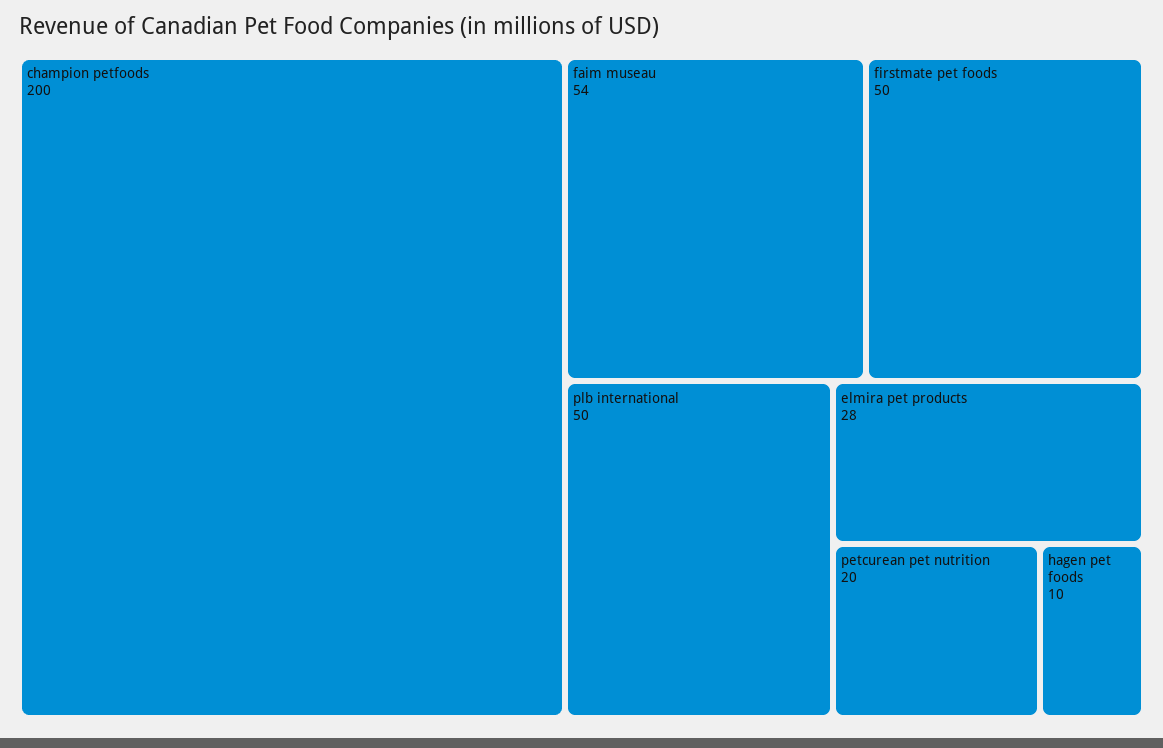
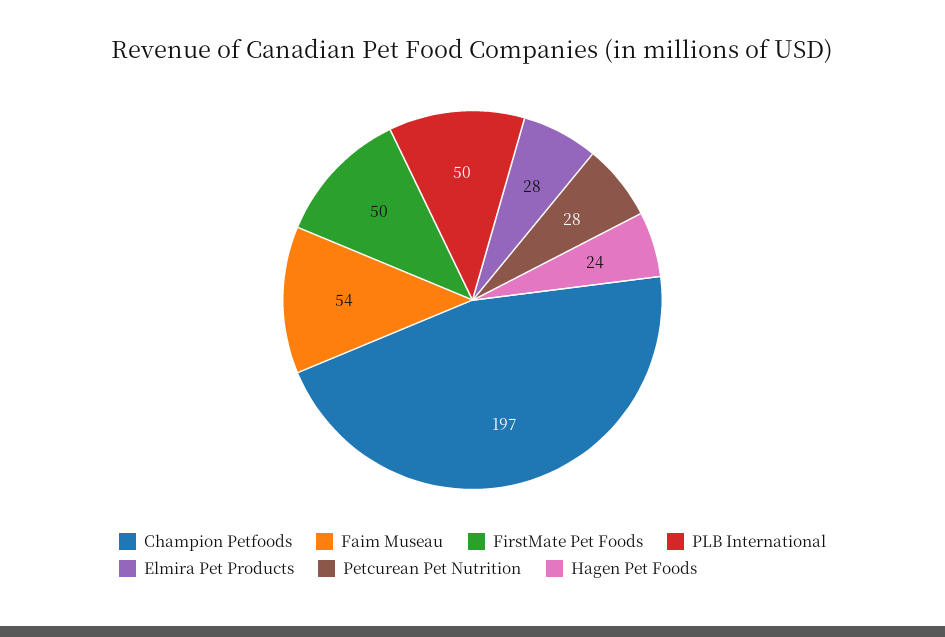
  {
-   "champion petfoods": 200,
+   "champion petfoods": 197,
    "faim museau": 54,
    "firstmate pet foods": 50,
    "plb international": 50,
    "elmira pet products": 28,
-   "petcurean pet nutrition": 20,
+   "petcurean pet nutrition": 28,
-   "hagen pet foods": 10
+   "hagen pet foods": 24
  }

